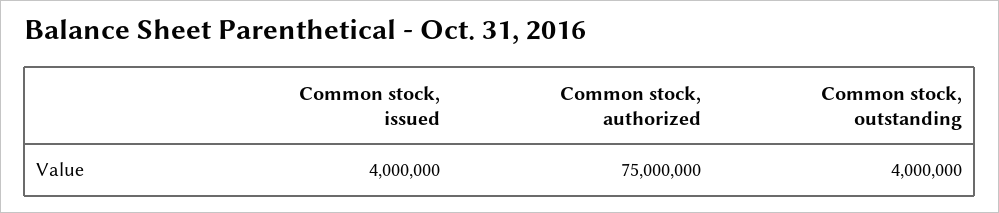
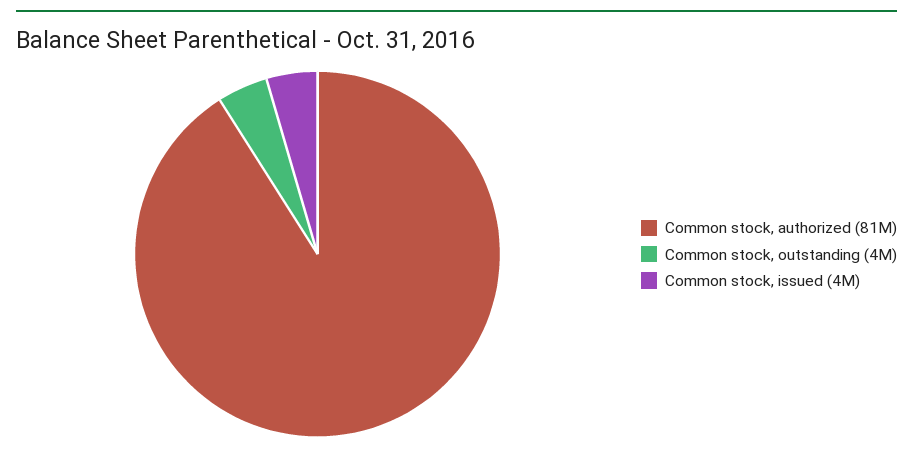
  {
    "Common stock, issued": 4000000,
-   "Common stock, authorized": 75000000,
+   "Common stock, authorized": 81000000,
    "Common stock, outstanding": 4000000
  }

